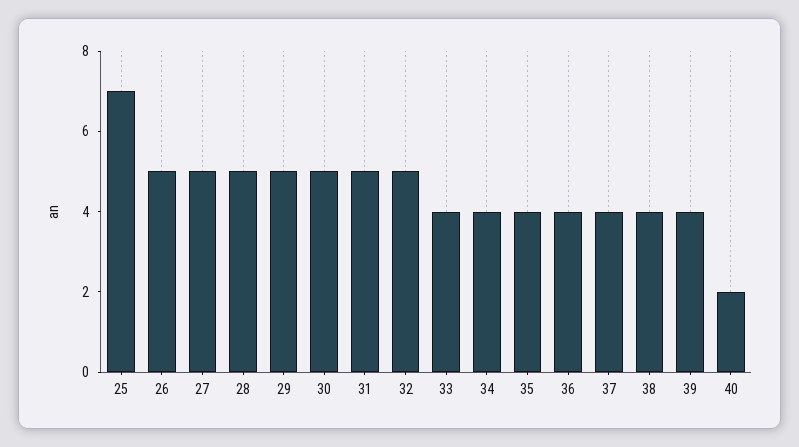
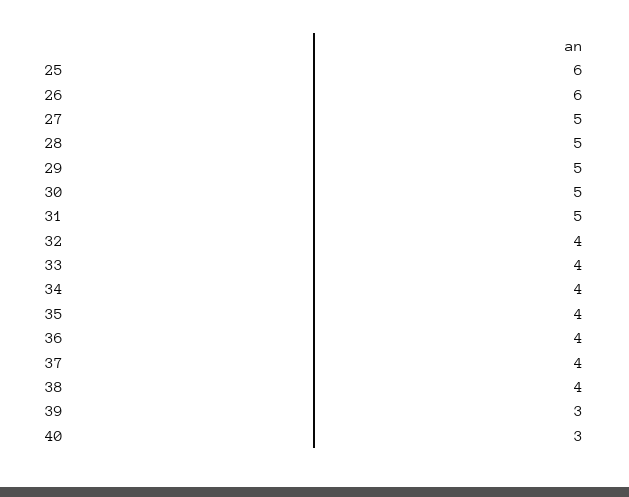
  {
-   "25": 7,
+   "25": 6,
-   "26": 5,
+   "26": 6,
    "27": 5,
    "28": 5,
    "29": 5,
    "30": 5,
    "31": 5,
-   "32": 5,
+   "32": 4,
    "33": 4,
    "34": 4,
    "35": 4,
    "36": 4,
    "37": 4,
    "38": 4,
-   "39": 4,
+   "39": 3,
-   "40": 2
+   "40": 3
  }

